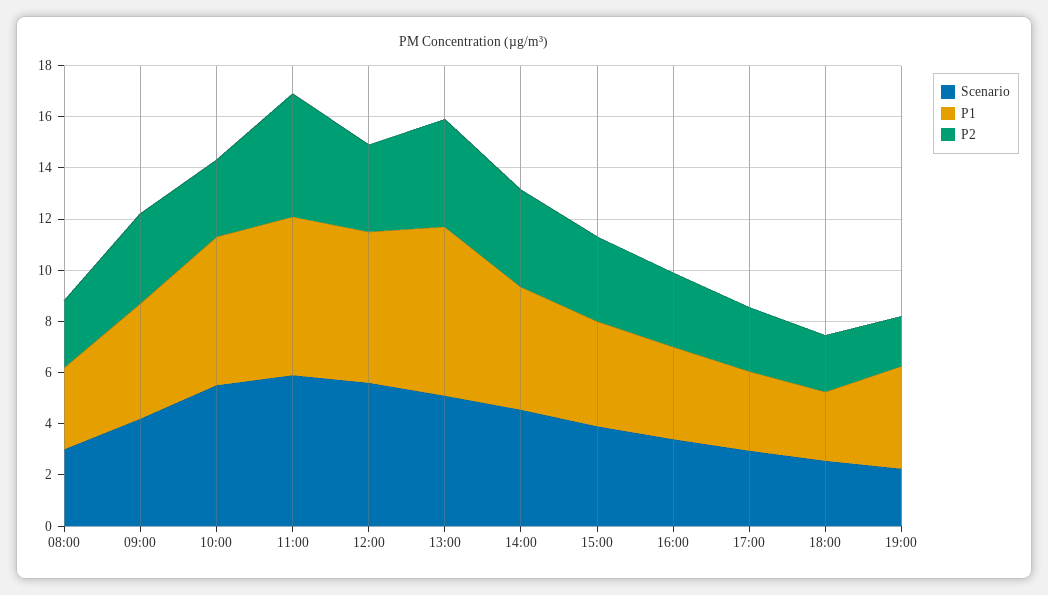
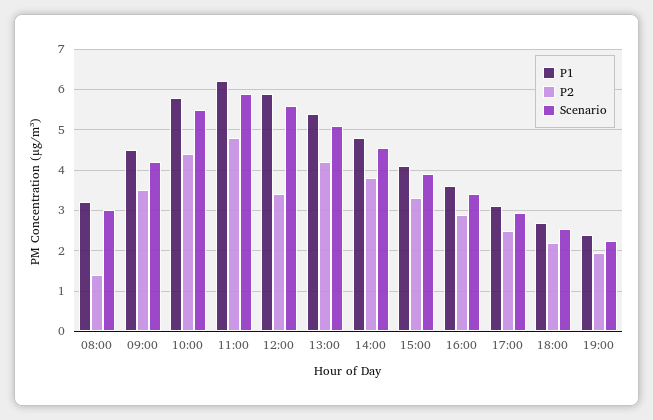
  {
    "Scenario": {
      "08:00": 3,
      "09:00": 4.2,
      "10:00": 5.6,
      "11:00": 6,
      "12:00": 5.6,
      "13:00": 5.2,
      "14:00": 4.6,
      "15:00": 4,
      "16:00": 3.4,
      "17:00": 3,
      "18:00": 2.6,
      "19:00": 2.2
    },
    "P1": {
      "08:00": 3.2,
      "09:00": 4.6,
      "10:00": 5.8,
      "11:00": 6.2,
      "12:00": 6,
-     "13:00": 6.5,
+     "13:00": 5.4,
      "14:00": 4.8,
      "15:00": 4.2,
      "16:00": 3.6,
      "17:00": 3.2,
      "18:00": 2.8,
-     "19:00": 4
+     "19:00": 2.4
    },
    "P2": {
-     "08:00": 2.5,
+     "08:00": 1.4,
      "09:00": 3.6,
-     "10:00": 3,
+     "10:00": 4.4,
      "11:00": 4.8,
      "12:00": 3.4,
      "13:00": 4.2,
      "14:00": 3.8,
      "15:00": 3.4,
      "16:00": 3,
      "17:00": 2.6,
      "18:00": 2.2,
      "19:00": 2
    }
  }

